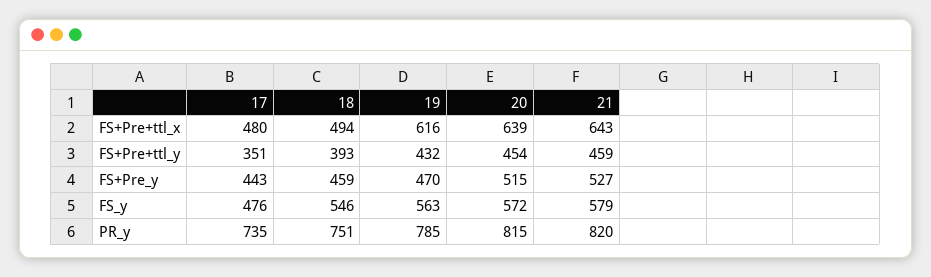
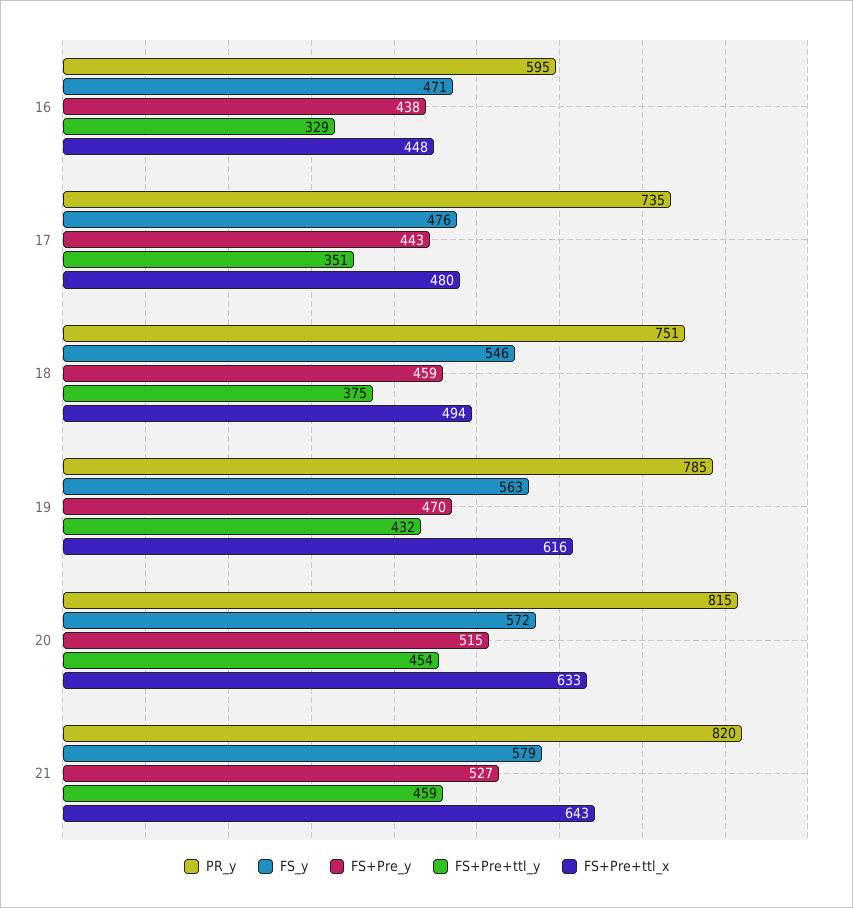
  {
    "FS+Pre+ttl_x": {
      "17": 480,
      "18": 494,
      "19": 616,
-     "20": 639,
+     "20": 633,
-     "21": 643
+     "21": 643,
+     "16": 448
    },
    "FS+Pre+ttl_y": {
      "17": 351,
-     "18": 393,
+     "18": 375,
      "19": 432,
      "20": 454,
-     "21": 459
+     "21": 459,
+     "16": 329
    },
    "FS+Pre_y": {
      "17": 443,
      "18": 459,
      "19": 470,
      "20": 515,
-     "21": 527
+     "21": 527,
+     "16": 438
    },
    "FS_y": {
      "17": 476,
      "18": 546,
      "19": 563,
      "20": 572,
-     "21": 579
+     "21": 579,
+     "16": 471
    },
    "PR_y": {
      "17": 735,
      "18": 751,
      "19": 785,
      "20": 815,
-     "21": 820
+     "21": 820,
+     "16": 595
    }
  }

